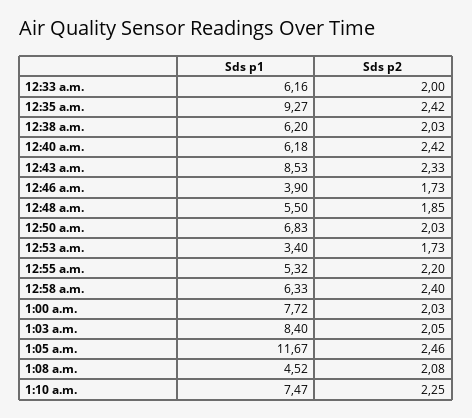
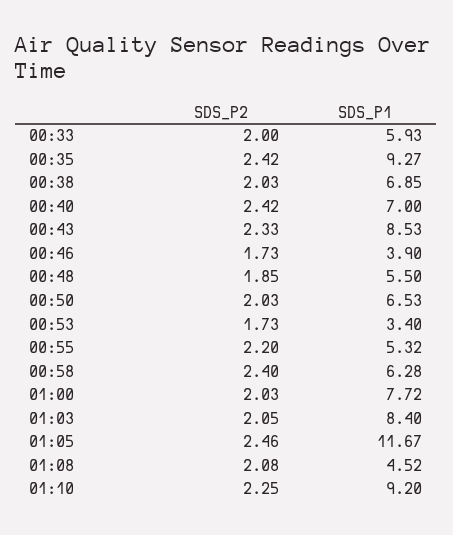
  {
    "Sds p1": {
-     "12:33 a.m.": 6.16,
+     "12:33 a.m.": 5.93,
      "12:35 a.m.": 9.27,
-     "12:38 a.m.": 6.2,
+     "12:38 a.m.": 6.85,
-     "12:40 a.m.": 6.18,
+     "12:40 a.m.": 7,
      "12:43 a.m.": 8.53,
      "12:46 a.m.": 3.9,
      "12:48 a.m.": 5.5,
-     "12:50 a.m.": 6.83,
+     "12:50 a.m.": 6.53,
      "12:53 a.m.": 3.4,
      "12:55 a.m.": 5.32,
-     "12:58 a.m.": 6.33,
+     "12:58 a.m.": 6.28,
      "1:00 a.m.": 7.72,
      "1:03 a.m.": 8.4,
      "1:05 a.m.": 11.67,
      "1:08 a.m.": 4.52,
-     "1:10 a.m.": 7.47
+     "1:10 a.m.": 9.2
    },
    "Sds p2": {
      "12:33 a.m.": 2,
      "12:35 a.m.": 2.42,
      "12:38 a.m.": 2.03,
      "12:40 a.m.": 2.42,
      "12:43 a.m.": 2.33,
      "12:46 a.m.": 1.73,
      "12:48 a.m.": 1.85,
      "12:50 a.m.": 2.03,
      "12:53 a.m.": 1.73,
      "12:55 a.m.": 2.2,
      "12:58 a.m.": 2.4,
      "1:00 a.m.": 2.03,
      "1:03 a.m.": 2.05,
      "1:05 a.m.": 2.46,
      "1:08 a.m.": 2.08,
      "1:10 a.m.": 2.25
    }
  }

